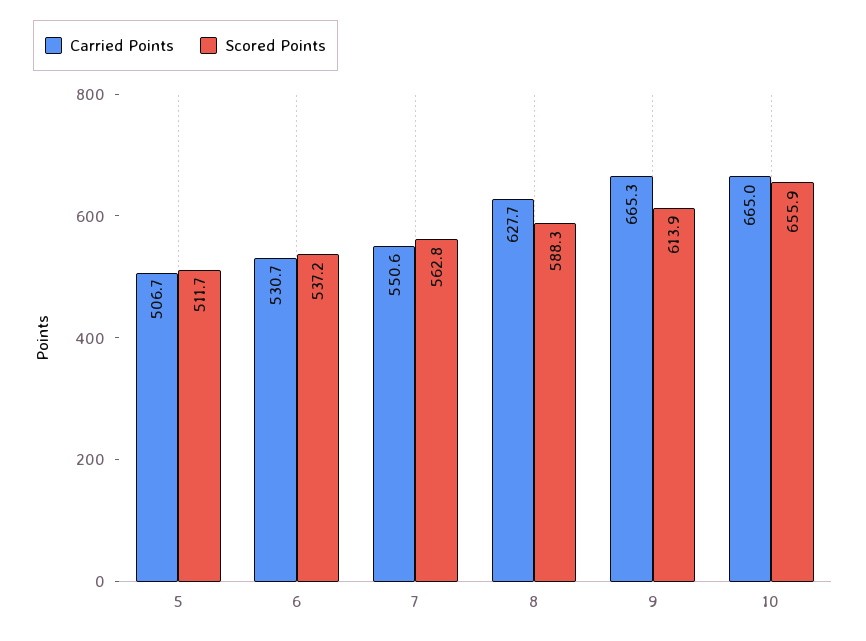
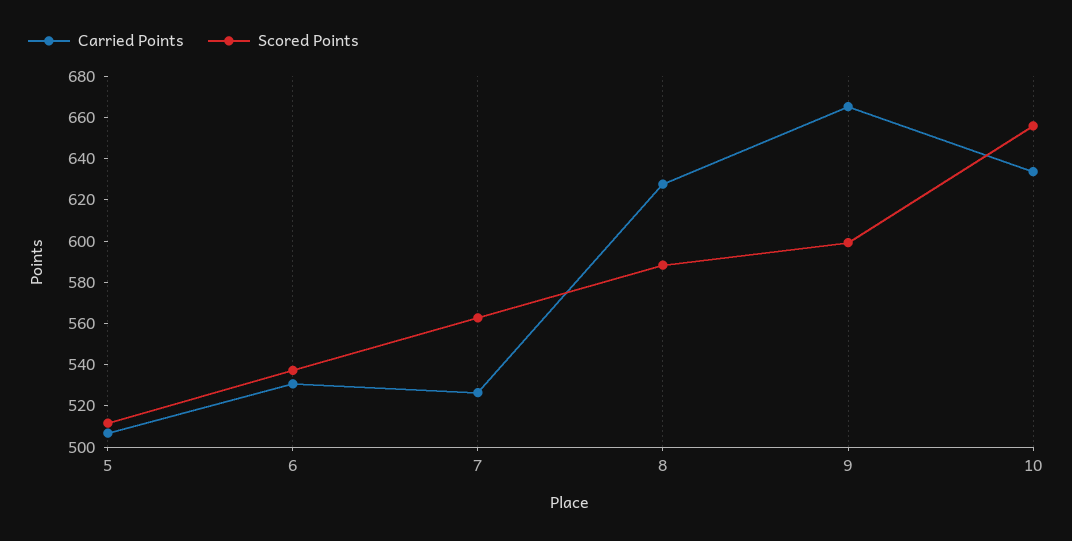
  {
    "Carried Points": {
      "5": 506.7,
      "6": 530.7,
-     "7": 550.6,
+     "7": 525,
      "8": 627.7,
      "9": 665.3,
-     "10": 665
+     "10": 635
    },
    "Scored Points": {
      "5": 511.7,
      "6": 537.2,
      "7": 562.8,
      "8": 588.3,
-     "9": 613.9,
+     "9": 600,
      "10": 655.9
    }
  }

